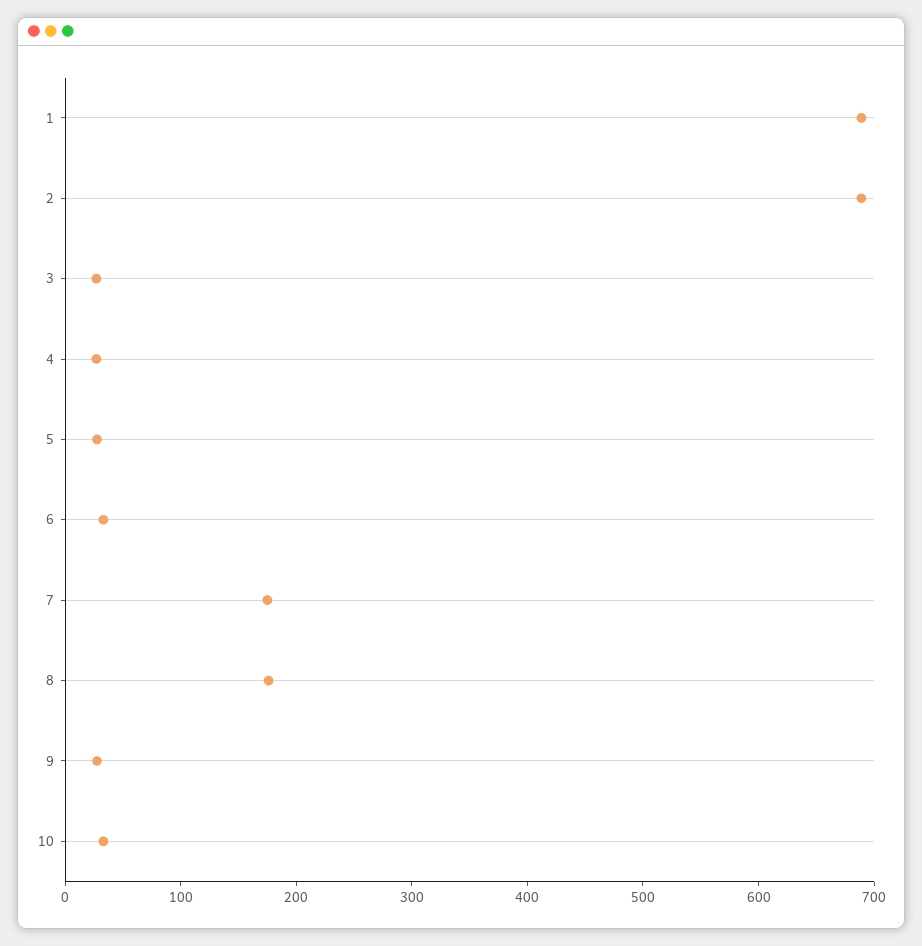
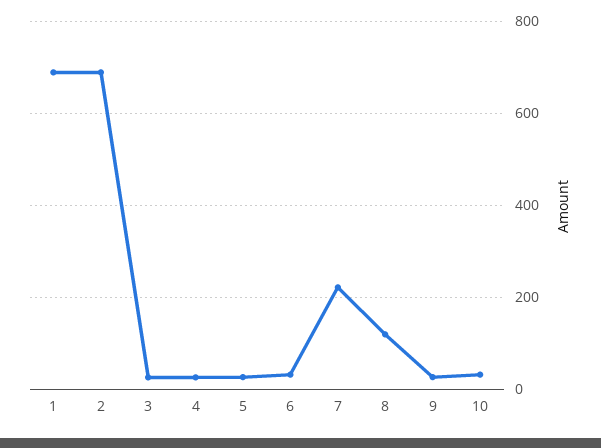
  {
    "1": 680,
    "2": 680,
    "3": 20,
    "4": 20,
    "5": 20,
    "6": 40,
-   "7": 180,
+   "7": 220,
-   "8": 180,
+   "8": 120,
    "9": 20,
    "10": 40
  }

